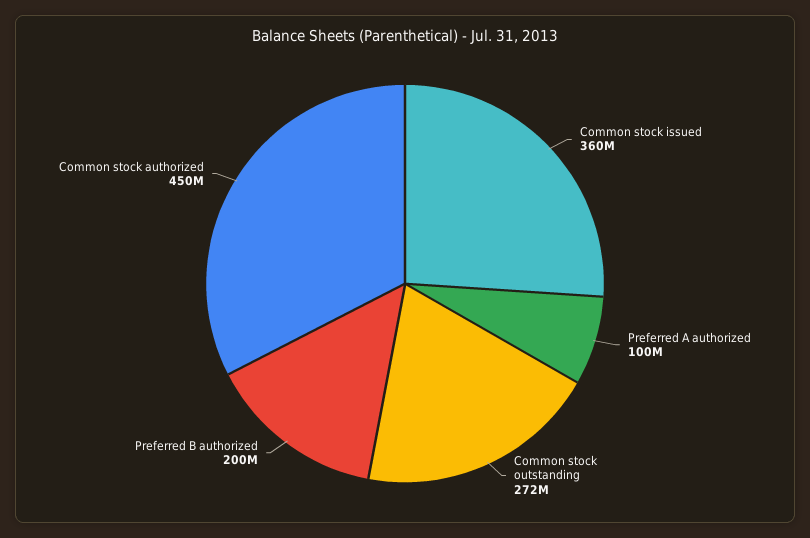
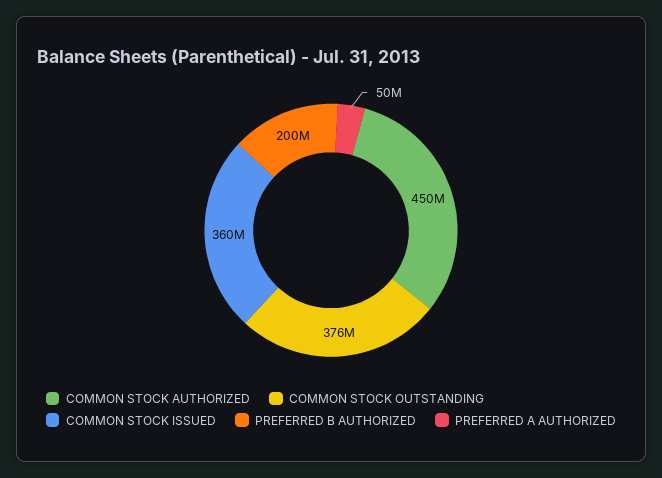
  {
    "Common stock issued": 360000000,
-   "Preferred A authorized": 100000000,
+   "Preferred A authorized": 50000000,
-   "Common stock outstanding": 272000000,
+   "Common stock outstanding": 376000000,
    "Preferred B authorized": 200000000,
    "Common stock authorized": 450000000
  }

